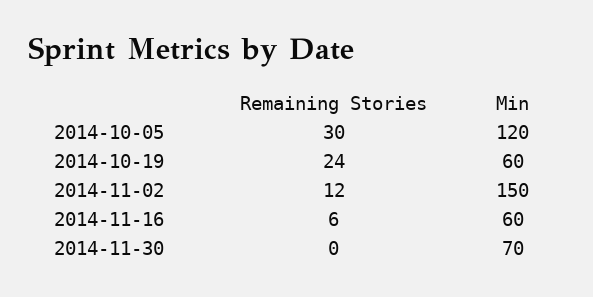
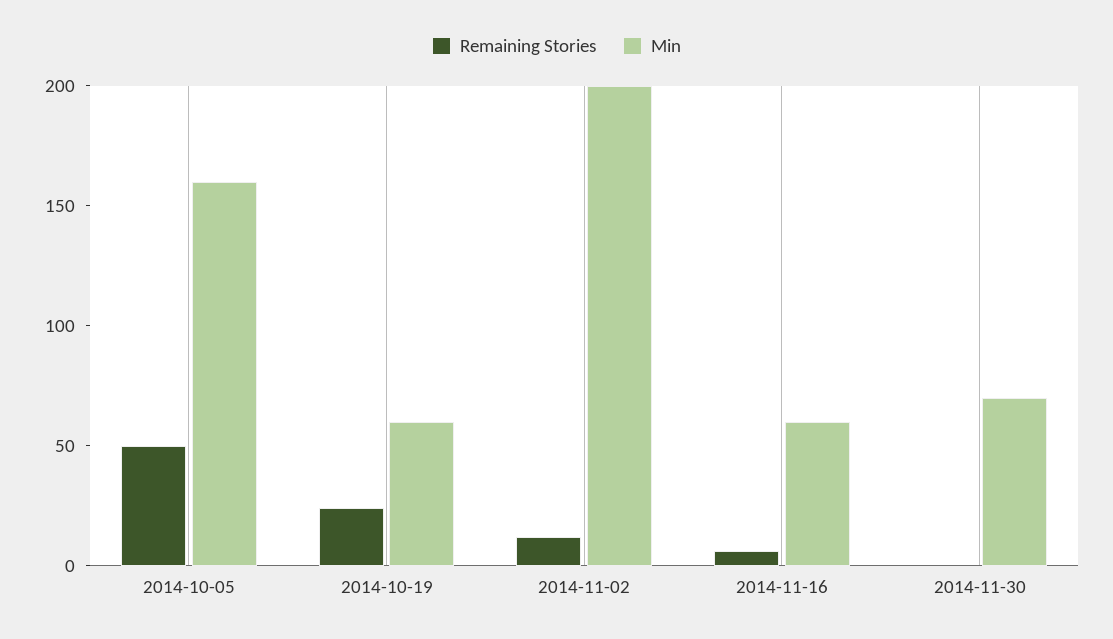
  {
    "Remaining Stories": {
-     "2014-10-05": 30,
+     "2014-10-05": 50,
      "2014-10-19": 24,
      "2014-11-02": 12,
      "2014-11-16": 6,
      "2014-11-30": 0
    },
    "Min": {
-     "2014-10-05": 120,
+     "2014-10-05": 160,
      "2014-10-19": 60,
-     "2014-11-02": 150,
+     "2014-11-02": 200,
      "2014-11-16": 60,
      "2014-11-30": 70
    }
  }

